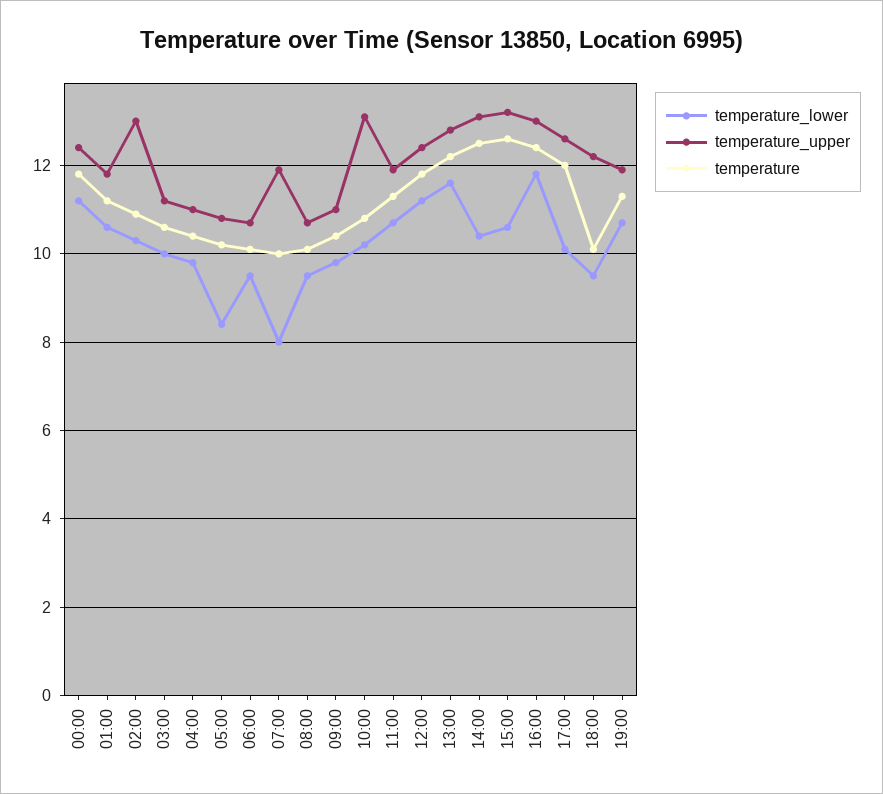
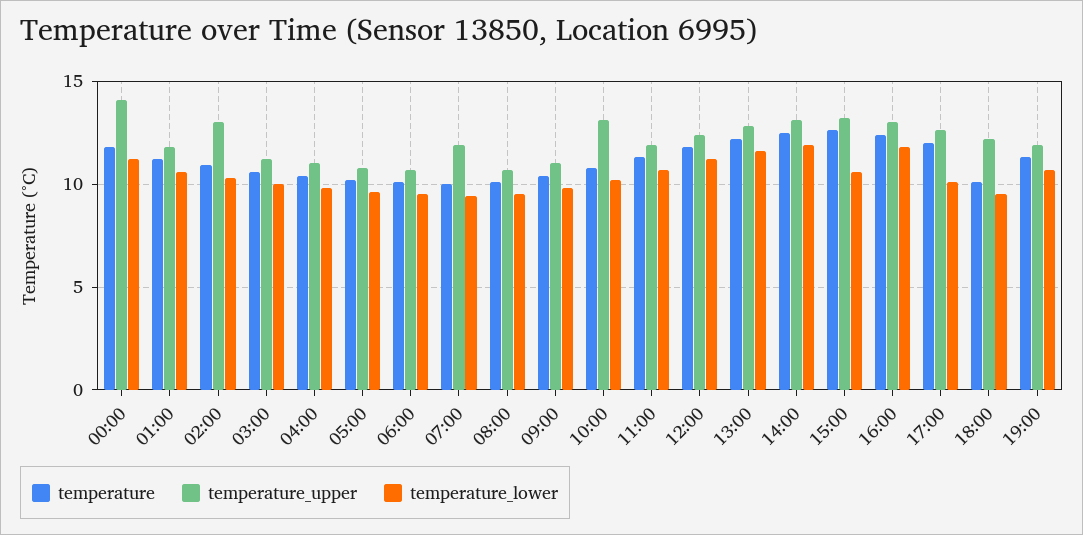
  {
    "temperature_lower": {
      "00:00": 11,
      "01:00": 10.5,
      "02:00": 10.5,
      "03:00": 10,
      "04:00": 10,
-     "05:00": 8.5,
+     "05:00": 9.5,
      "06:00": 9.5,
-     "07:00": 8,
+     "07:00": 9.5,
      "08:00": 9.5,
      "09:00": 10,
      "10:00": 10,
      "11:00": 10.5,
      "12:00": 11,
      "13:00": 11.5,
-     "14:00": 10.5,
+     "14:00": 12,
      "15:00": 10.5,
      "16:00": 12,
      "17:00": 10,
      "18:00": 9.5,
      "19:00": 10.5
    },
    "temperature_upper": {
-     "00:00": 12.5,
+     "00:00": 14,
      "01:00": 12,
      "02:00": 13,
      "03:00": 11,
      "04:00": 11,
      "05:00": 11,
      "06:00": 10.5,
      "07:00": 12,
      "08:00": 10.5,
      "09:00": 11,
      "10:00": 13,
      "11:00": 12,
      "12:00": 12.5,
      "13:00": 13,
      "14:00": 13,
      "15:00": 13,
      "16:00": 13,
      "17:00": 12.5,
      "18:00": 12,
      "19:00": 12
    },
    "temperature": {
      "00:00": 12,
      "01:00": 11,
      "02:00": 11,
      "03:00": 10.5,
      "04:00": 10.5,
      "05:00": 10,
      "06:00": 10,
      "07:00": 10,
      "08:00": 10,
      "09:00": 10.5,
      "10:00": 11,
      "11:00": 11.5,
      "12:00": 12,
      "13:00": 12,
      "14:00": 12.5,
      "15:00": 12.5,
      "16:00": 12.5,
      "17:00": 12,
      "18:00": 10,
      "19:00": 11.5
    }
  }

